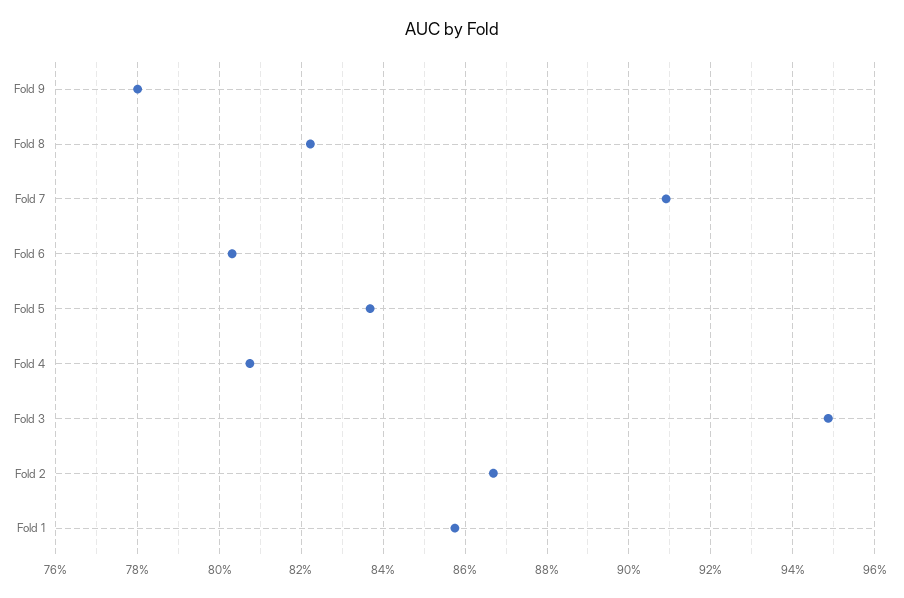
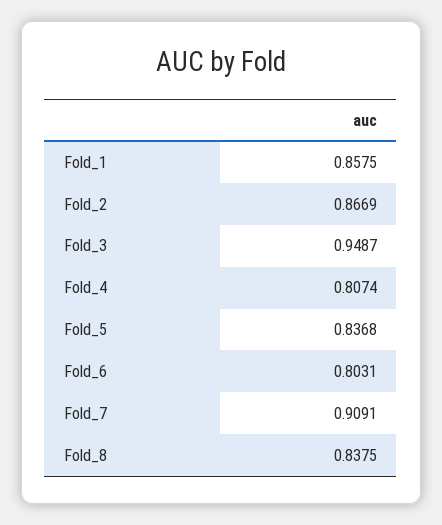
  {
-   "Fold 9": 0.78,
-   "Fold 8": 0.822,
+   "Fold 8": 0.8375,
    "Fold 7": 0.9091,
    "Fold 6": 0.8031,
    "Fold 5": 0.8368,
    "Fold 4": 0.8074,
    "Fold 3": 0.9487,
    "Fold 2": 0.8669,
    "Fold 1": 0.8575
  }

